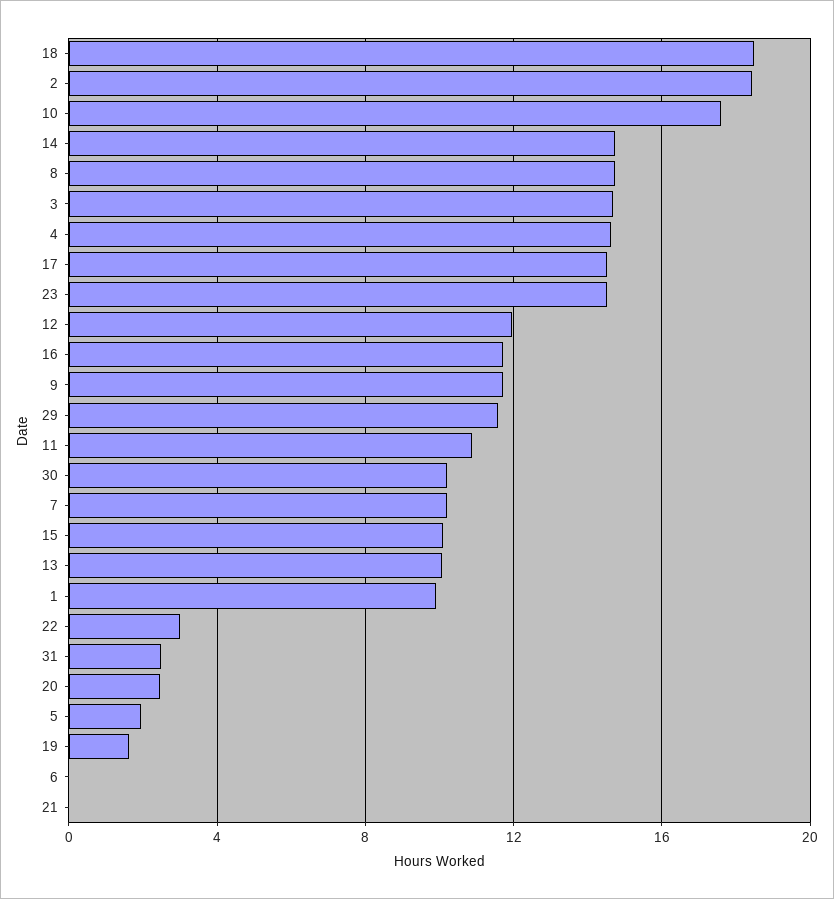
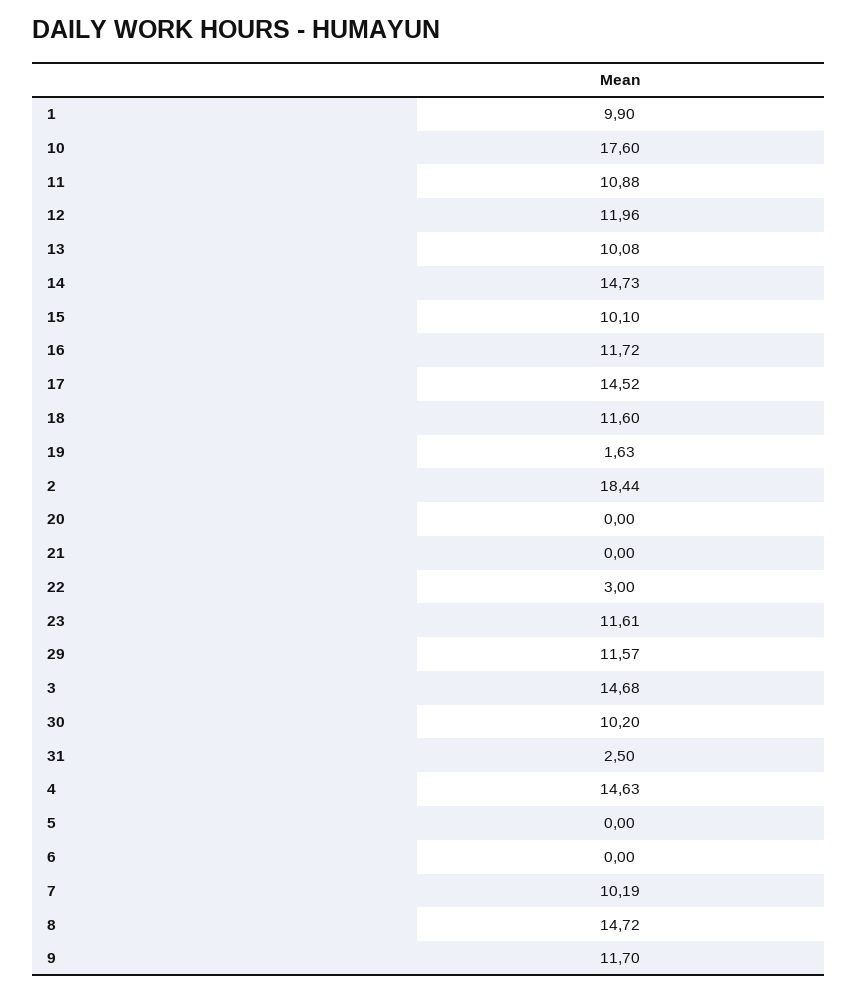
  {
-   "18": 18.5,
+   "18": 11.6,
    "2": 18.44,
    "10": 17.6,
    "14": 14.73,
    "8": 14.72,
    "3": 14.68,
    "4": 14.63,
    "17": 14.52,
-   "23": 14.5,
+   "23": 11.61,
    "12": 11.96,
    "16": 11.72,
    "9": 11.7,
    "29": 11.57,
    "11": 10.88,
    "30": 10.2,
    "7": 10.19,
    "15": 10.1,
    "13": 10.08,
    "1": 9.9,
    "22": 3,
    "31": 2.5,
-   "20": 2.5,
+   "20": 0,
-   "5": 2,
+   "5": 0,
    "19": 1.63,
    "6": 0,
    "21": 0
  }

